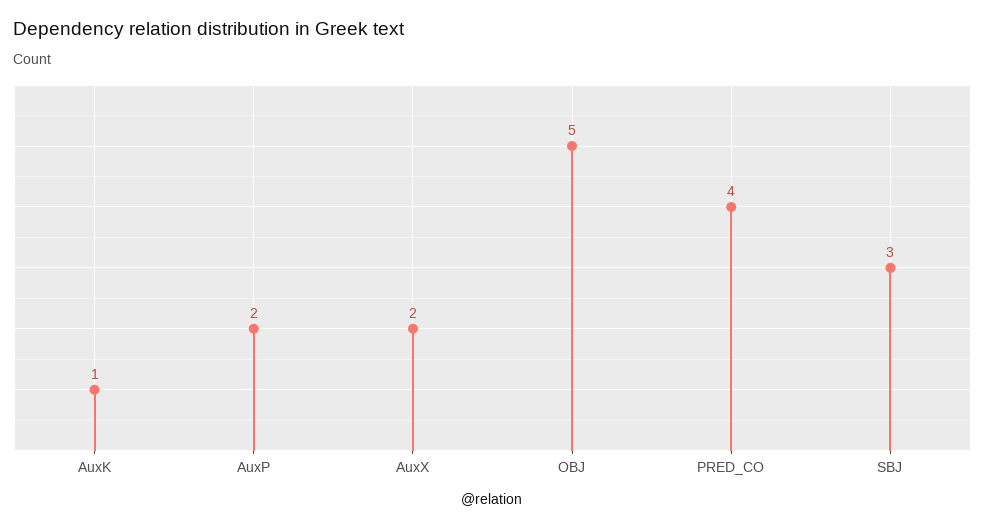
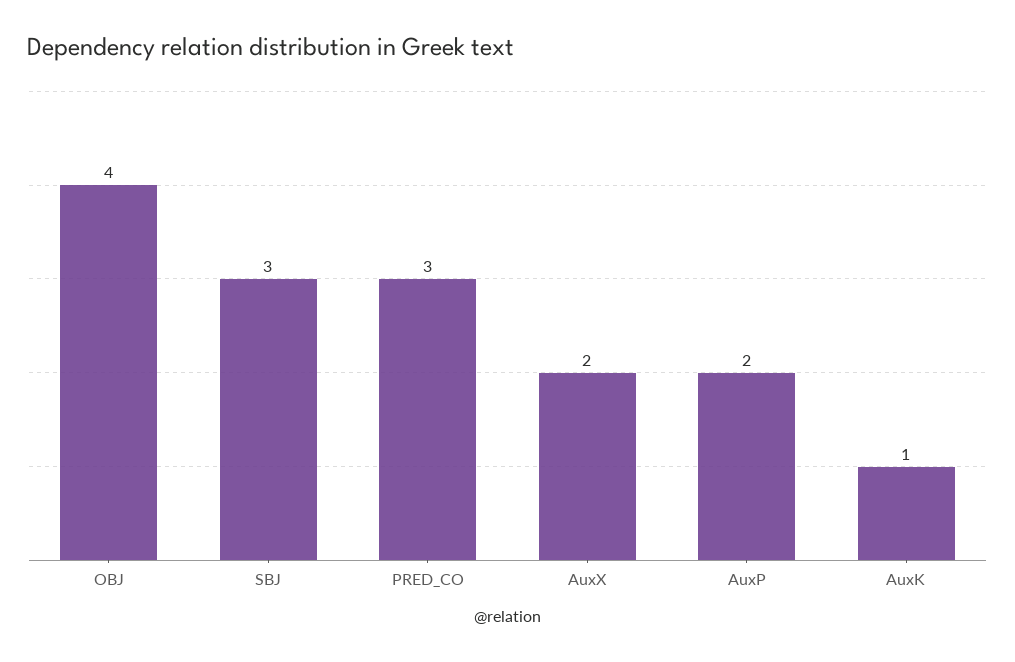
  {
    "AuxK": 1,
    "AuxP": 2,
    "AuxX": 2,
-   "OBJ": 5,
+   "OBJ": 4,
-   "PRED_CO": 4,
+   "PRED_CO": 3,
    "SBJ": 3
  }

